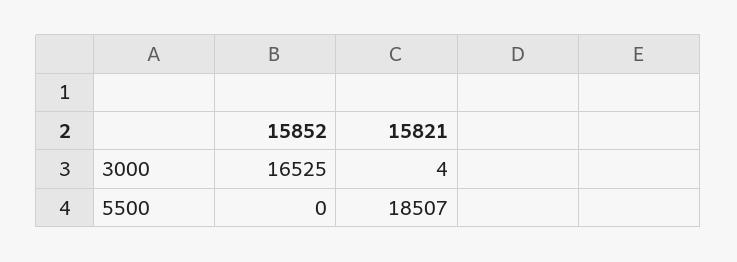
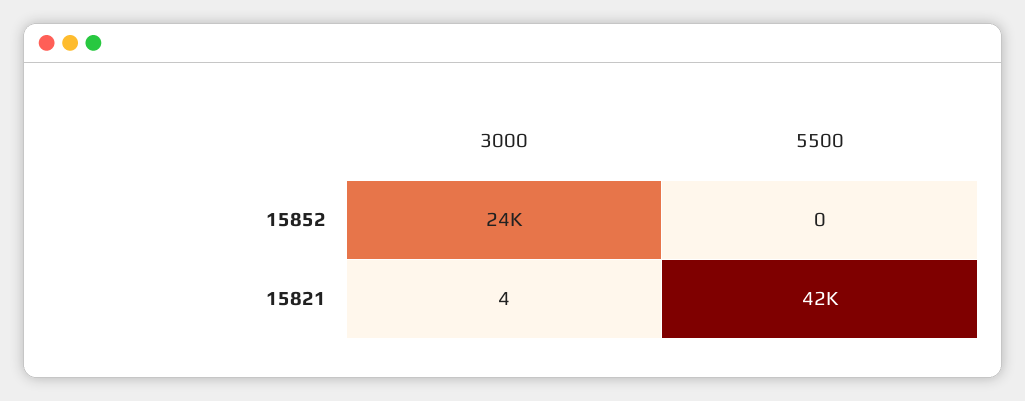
  {
    "15852": {
-     "3000": 16525,
+     "3000": 24000,
      "5500": 0
    },
    "15821": {
      "3000": 4,
-     "5500": 18507
+     "5500": 42000
    }
  }

